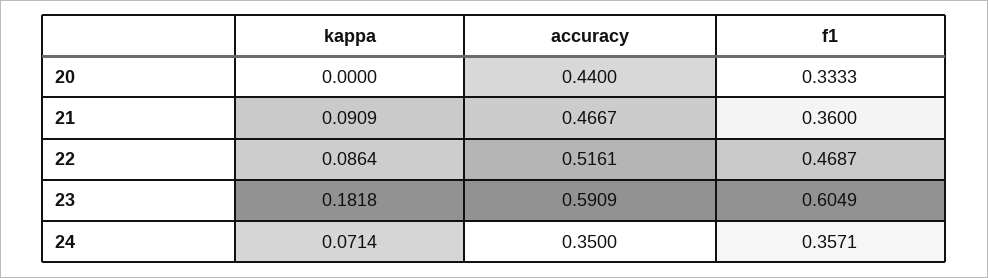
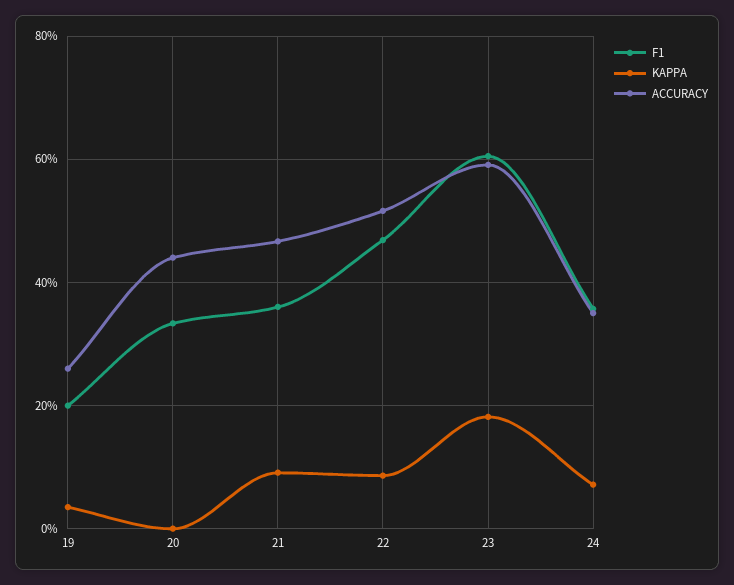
  {
    "kappa": {
      "20": 0,
      "21": 0.0909,
      "22": 0.0864,
      "23": 0.1818,
-     "24": 0.0714
+     "24": 0.0714,
+     "19": 0.04
    },
    "accuracy": {
      "20": 0.44,
      "21": 0.4667,
      "22": 0.5161,
      "23": 0.5909,
-     "24": 0.35
+     "24": 0.35,
+     "19": 0.26
    },
    "f1": {
      "20": 0.3333,
      "21": 0.36,
      "22": 0.4687,
      "23": 0.6049,
-     "24": 0.3571
+     "24": 0.3571,
+     "19": 0.2
    }
  }

